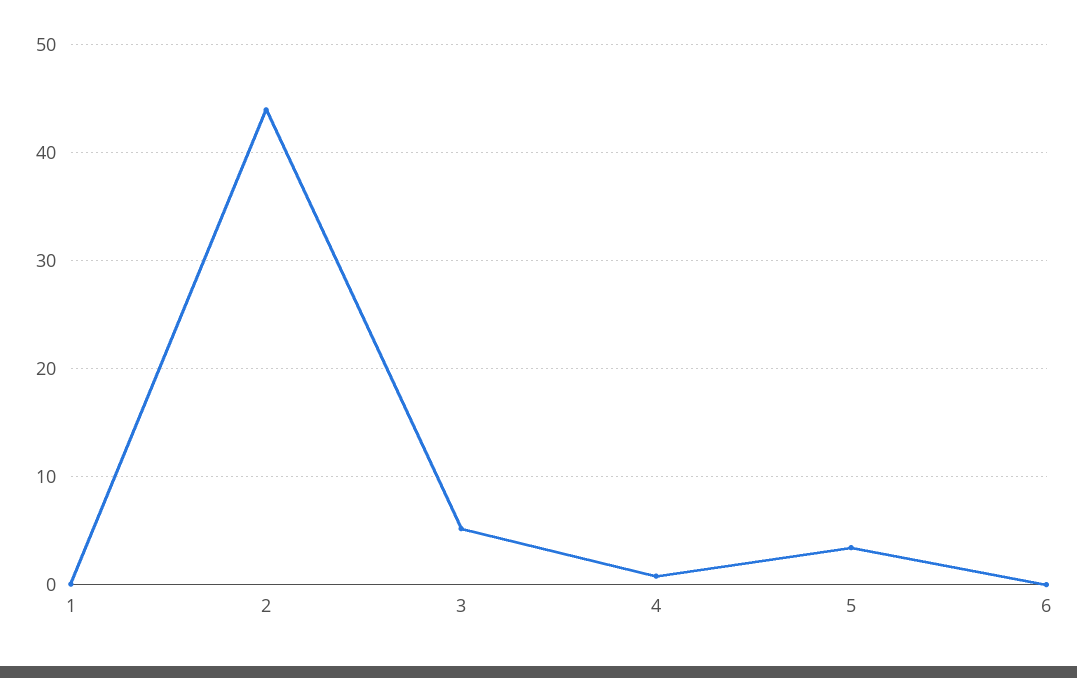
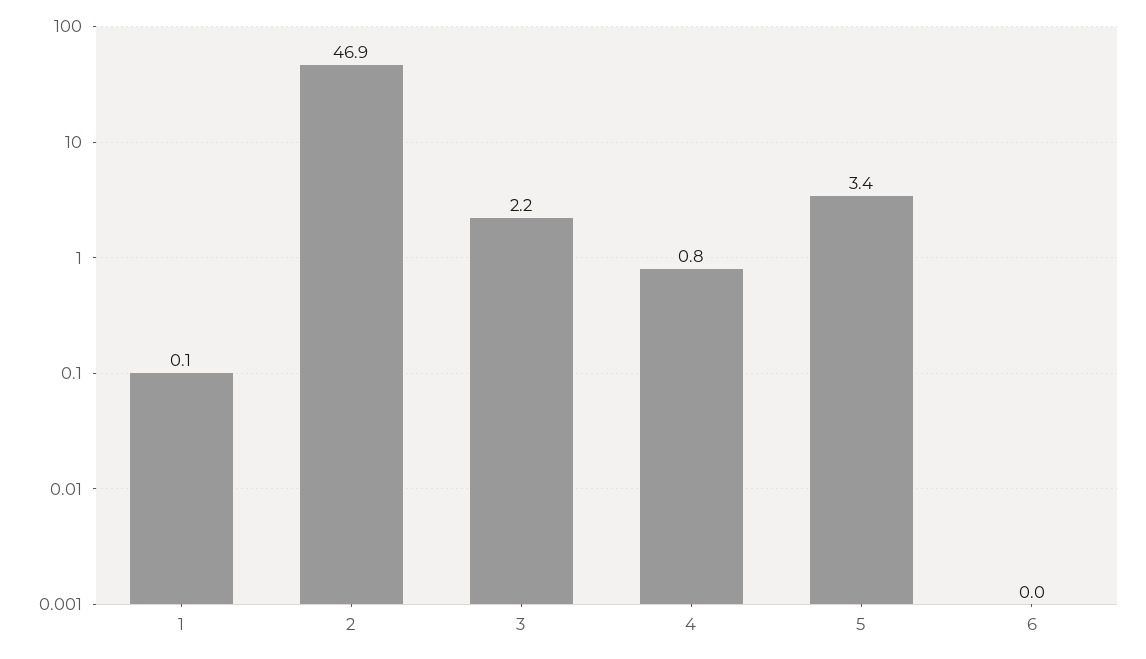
  {
    "1": 0.1,
-   "2": 44,
+   "2": 46.9,
-   "3": 5,
+   "3": 2.2,
    "4": 0.8,
    "5": 3.4,
    "6": 0
  }

